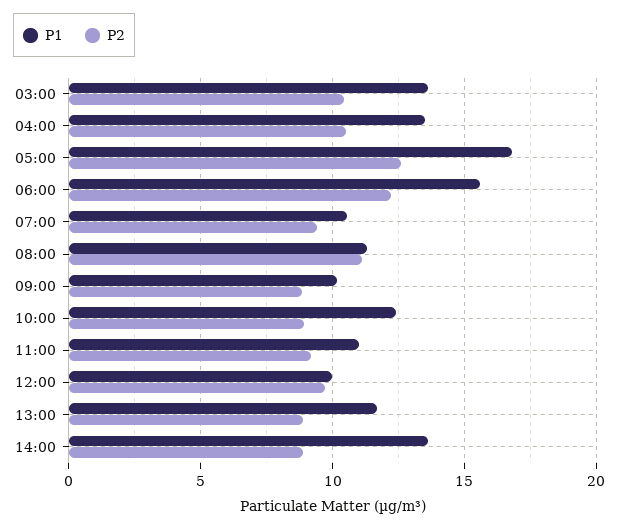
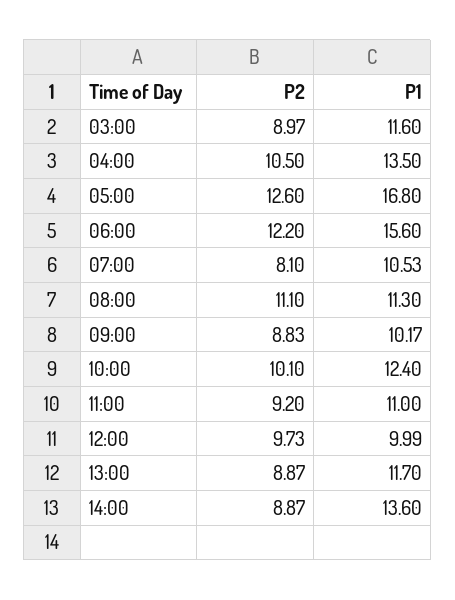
  {
    "P1": {
-     "03:00": 13.5,
+     "03:00": 11.6,
      "04:00": 13.5,
      "05:00": 16.8,
      "06:00": 15.6,
      "07:00": 10.53,
      "08:00": 11.3,
      "09:00": 10.17,
      "10:00": 12.4,
      "11:00": 11,
      "12:00": 9.99,
      "13:00": 11.7,
      "14:00": 13.6
    },
    "P2": {
-     "03:00": 10.5,
+     "03:00": 8.97,
      "04:00": 10.5,
      "05:00": 12.6,
      "06:00": 12.2,
-     "07:00": 9.5,
+     "07:00": 8.1,
      "08:00": 11.1,
      "09:00": 8.83,
-     "10:00": 9,
+     "10:00": 10.1,
      "11:00": 9.2,
      "12:00": 9.73,
      "13:00": 8.87,
      "14:00": 8.87
    }
  }

